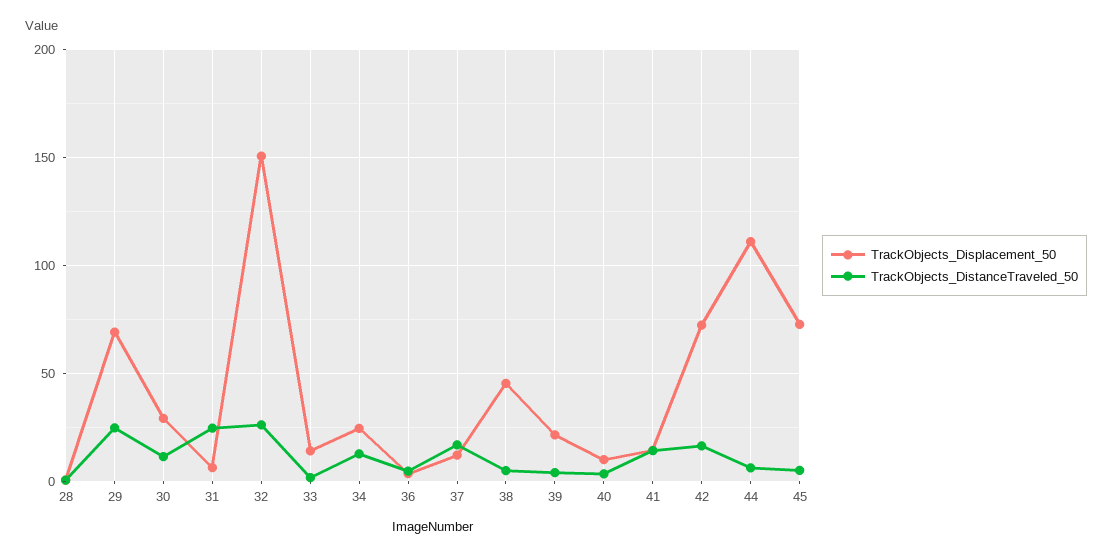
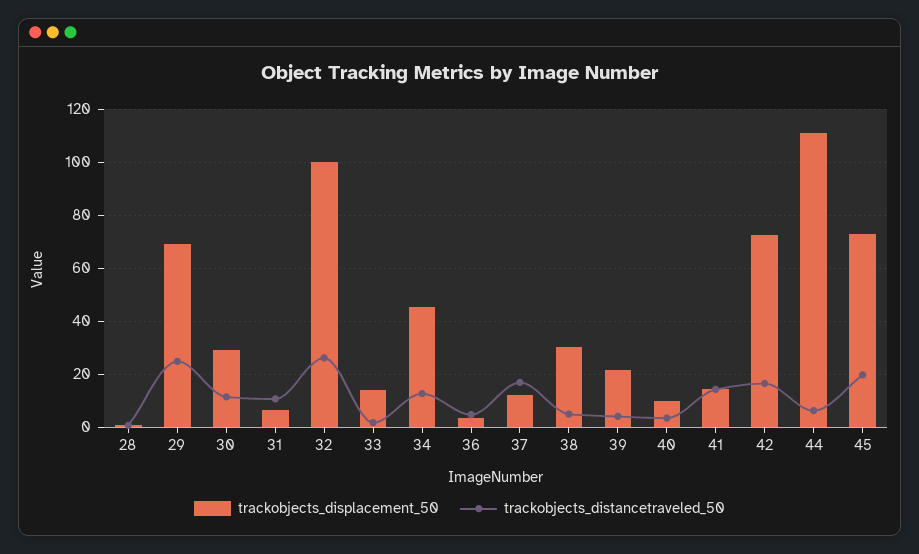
  {
    "TrackObjects_Displacement_50": {
      "28": 0,
      "29": 70,
      "30": 30,
      "31": 7.5,
-     "32": 150,
+     "32": 100,
      "33": 15,
-     "34": 25,
+     "34": 45,
      "36": 2.5,
      "37": 12.5,
-     "38": 45,
+     "38": 30,
      "39": 22.5,
      "40": 10,
      "41": 15,
      "42": 72.5,
      "44": 110,
      "45": 72.5
    },
    "TrackObjects_DistanceTraveled_50": {
      "28": 0,
      "29": 25,
      "30": 12.5,
-     "31": 25,
+     "31": 10,
      "32": 25,
      "33": 2.5,
      "34": 12.5,
      "36": 5,
      "37": 17.5,
      "38": 5,
      "39": 5,
      "40": 2.5,
      "41": 15,
      "42": 17.5,
      "44": 7.5,
-     "45": 5
+     "45": 20
    }
  }

